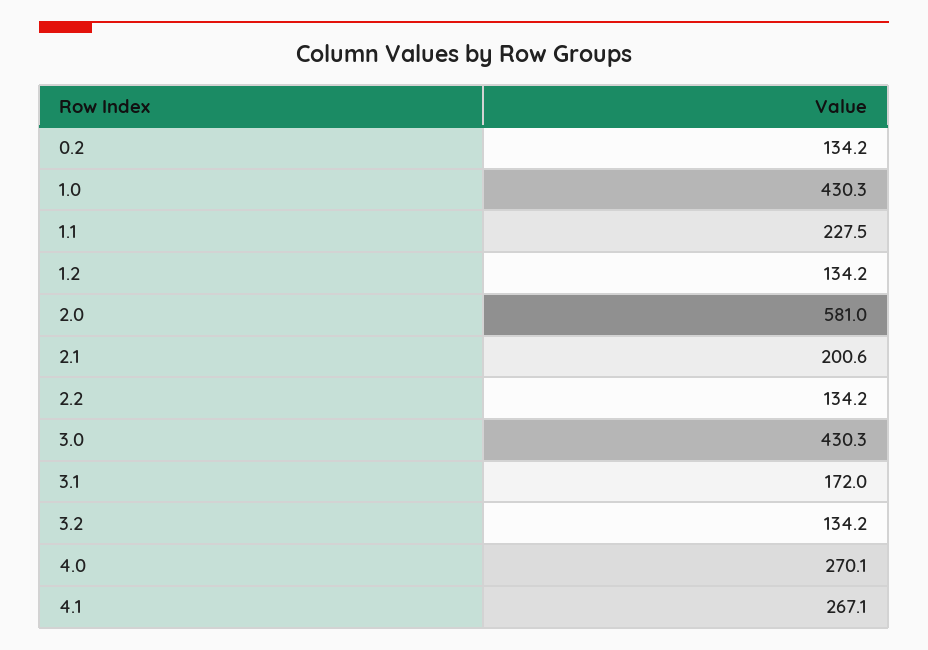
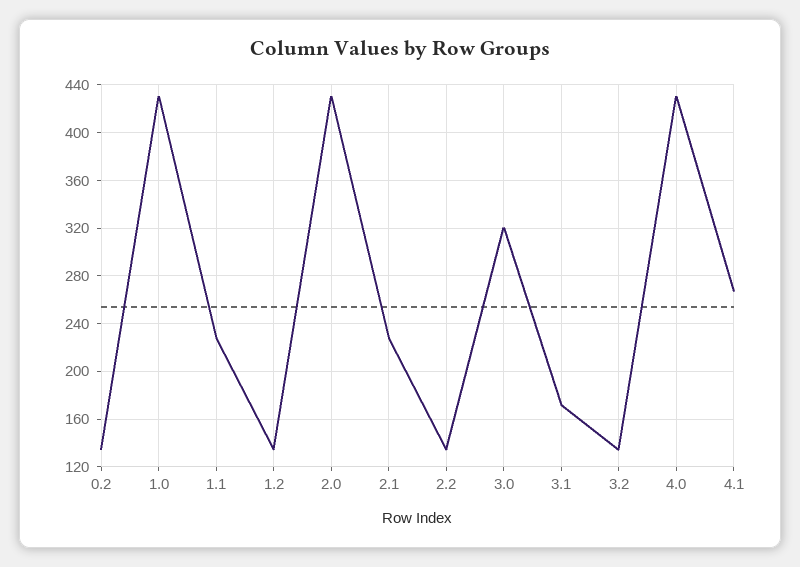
  {
    "0.2": 134.2,
    "1.0": 430.3,
    "1.1": 227.5,
    "1.2": 134.2,
-   "2.0": 581,
+   "2.0": 430,
-   "2.1": 200.6,
+   "2.1": 230,
    "2.2": 134.2,
-   "3.0": 430.3,
+   "3.0": 320,
    "3.1": 172,
    "3.2": 134.2,
-   "4.0": 270.1,
+   "4.0": 430,
    "4.1": 267.1
  }

